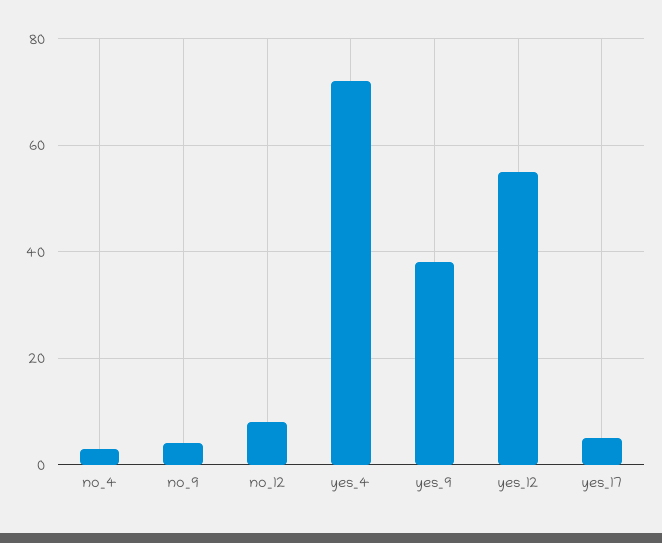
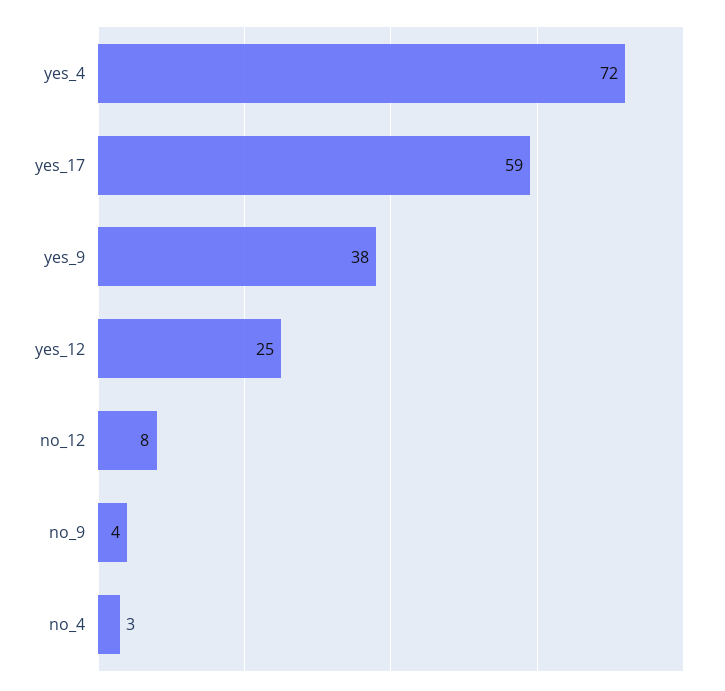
  {
    "no_4": 3,
    "no_9": 4,
    "no_12": 8,
    "yes_4": 72,
    "yes_9": 38,
-   "yes_12": 55,
+   "yes_12": 25,
-   "yes_17": 5
+   "yes_17": 59
  }

